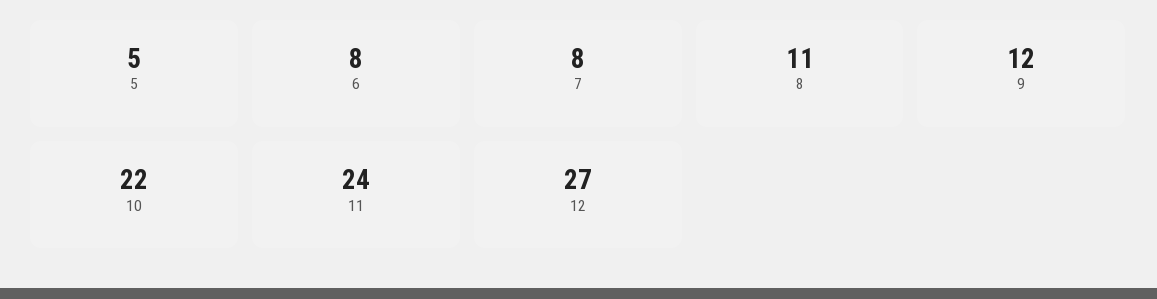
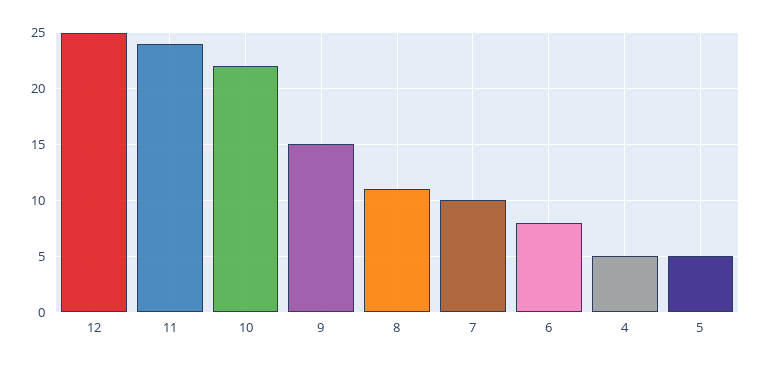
  {
    "5": 5,
    "6": 8,
-   "7": 8,
+   "7": 10,
    "8": 11,
-   "9": 12,
+   "9": 15,
    "10": 22,
    "11": 24,
-   "12": 27
+   "12": 25,
+   "4": 5
  }

